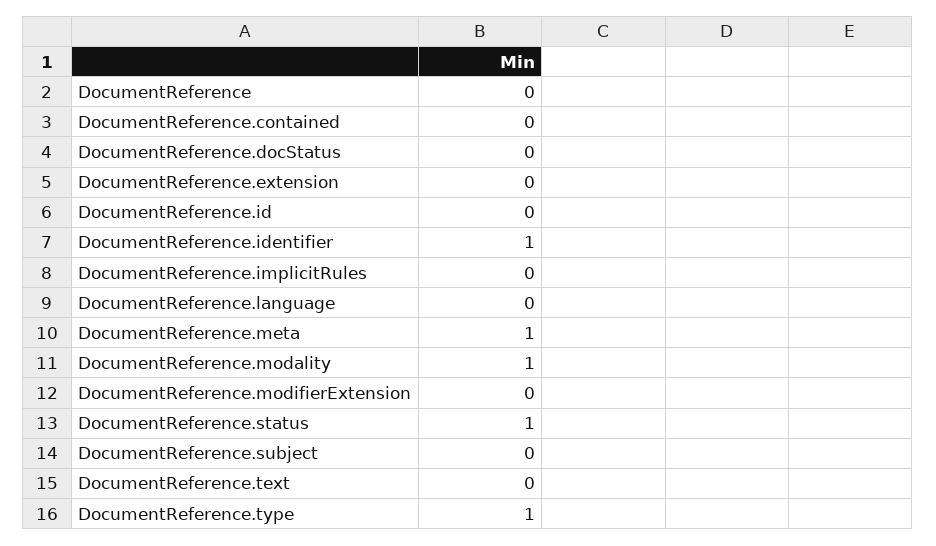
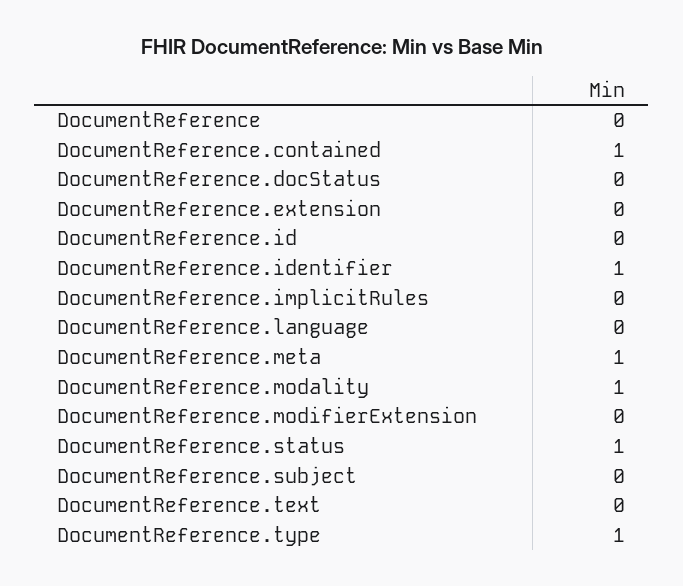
  {
    "DocumentReference": 0,
-   "DocumentReference.contained": 0,
+   "DocumentReference.contained": 1,
    "DocumentReference.docStatus": 0,
    "DocumentReference.extension": 0,
    "DocumentReference.id": 0,
    "DocumentReference.identifier": 1,
    "DocumentReference.implicitRules": 0,
    "DocumentReference.language": 0,
    "DocumentReference.meta": 1,
    "DocumentReference.modality": 1,
    "DocumentReference.modifierExtension": 0,
    "DocumentReference.status": 1,
    "DocumentReference.subject": 0,
    "DocumentReference.text": 0,
    "DocumentReference.type": 1
  }

